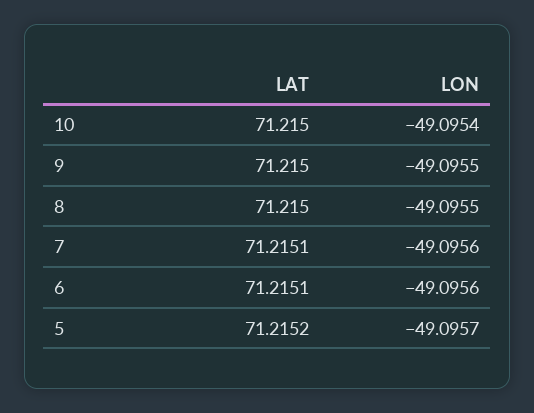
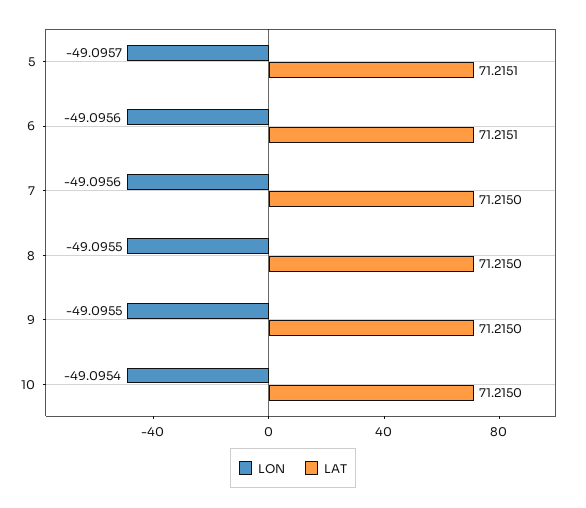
  {
    "LAT": {
      "10": 71.215,
      "9": 71.215,
      "8": 71.215,
-     "7": 71.2151,
+     "7": 71.215,
      "6": 71.2151,
-     "5": 71.2152
+     "5": 71.2151
    },
    "LON": {
      "10": -49.0954,
      "9": -49.0955,
      "8": -49.0955,
      "7": -49.0956,
      "6": -49.0956,
      "5": -49.0957
    }
  }

